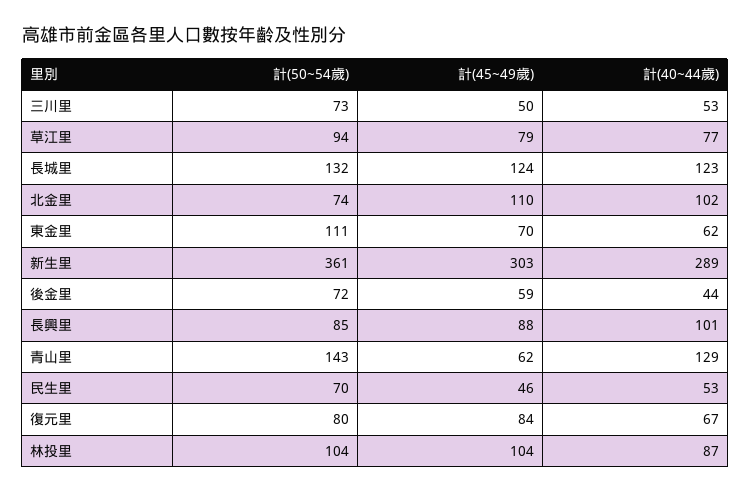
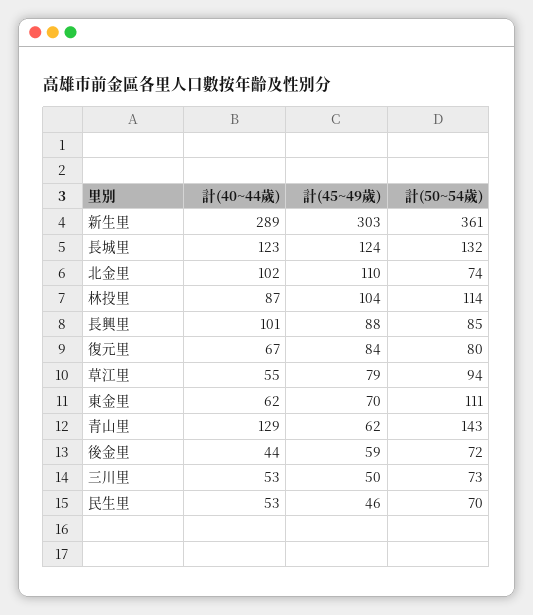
  {
    "計(50~54歲)": {
      "三川里": 73,
      "草江里": 94,
      "長城里": 132,
      "北金里": 74,
      "東金里": 111,
      "新生里": 361,
      "後金里": 72,
      "長興里": 85,
      "青山里": 143,
      "民生里": 70,
      "復元里": 80,
-     "林投里": 104
+     "林投里": 114
    },
    "計(45~49歲)": {
      "三川里": 50,
      "草江里": 79,
      "長城里": 124,
      "北金里": 110,
      "東金里": 70,
      "新生里": 303,
      "後金里": 59,
      "長興里": 88,
      "青山里": 62,
      "民生里": 46,
      "復元里": 84,
      "林投里": 104
    },
    "計(40~44歲)": {
      "三川里": 53,
-     "草江里": 77,
+     "草江里": 55,
      "長城里": 123,
      "北金里": 102,
      "東金里": 62,
      "新生里": 289,
      "後金里": 44,
      "長興里": 101,
      "青山里": 129,
      "民生里": 53,
      "復元里": 67,
      "林投里": 87
    }
  }

